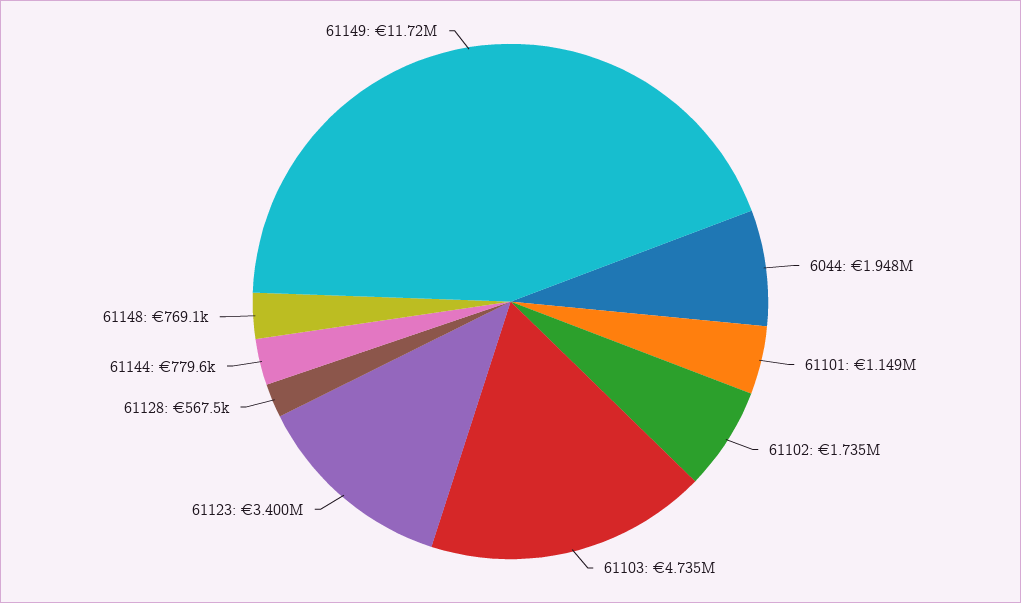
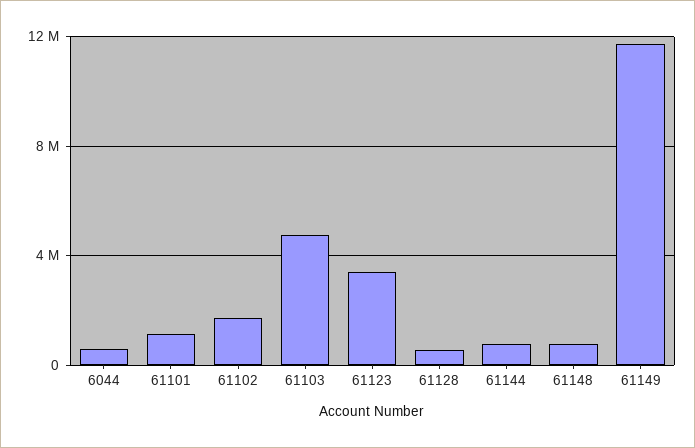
  {
-   "6044": 1948000,
+   "6044": 500000,
    "61101": 1149000,
    "61102": 1735000,
    "61103": 4735000,
    "61123": 3400000,
    "61128": 567500,
    "61144": 779600,
    "61148": 769100,
    "61149": 11720000
  }

